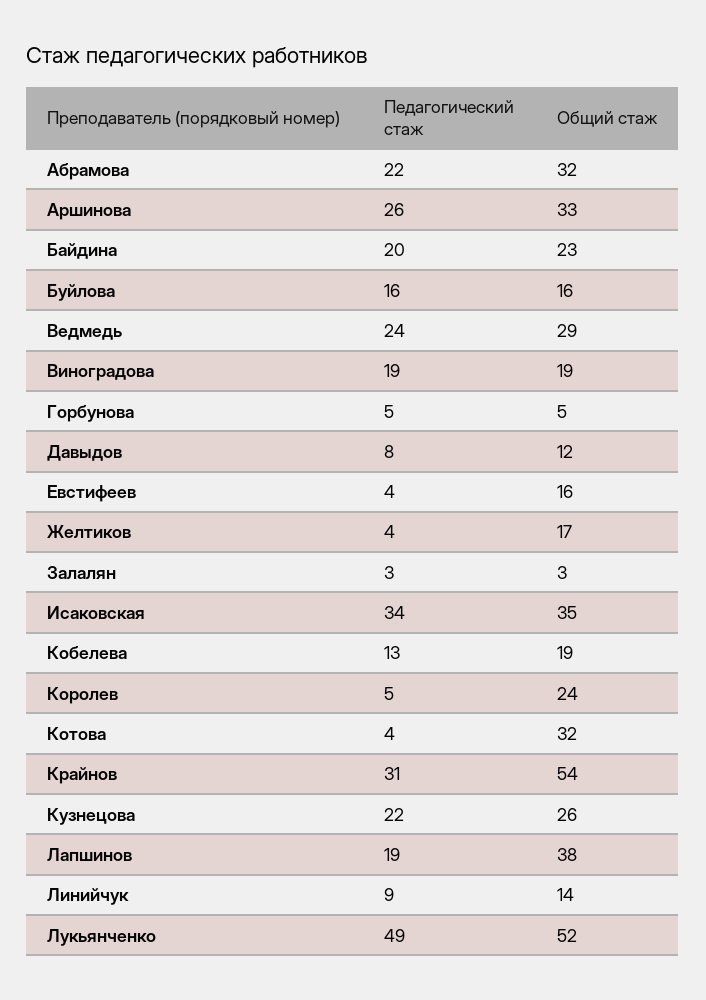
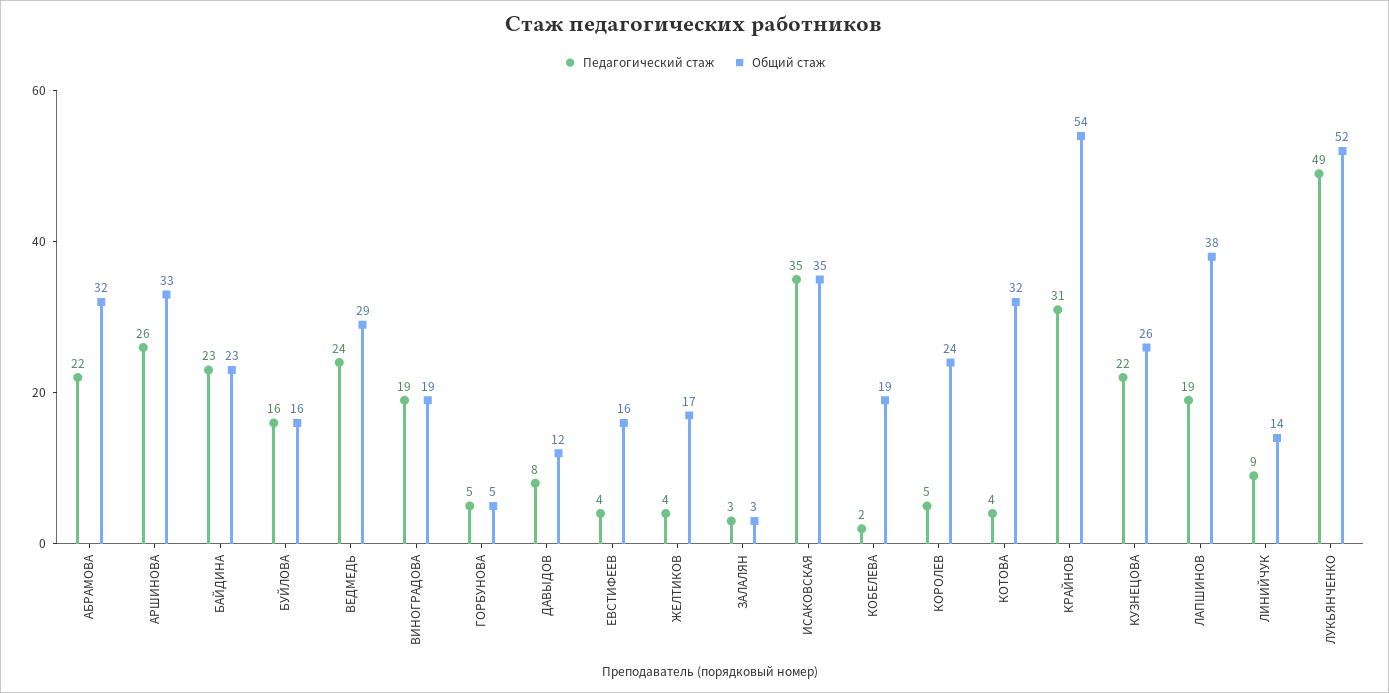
  {
    "Педагогический стаж": {
      "Абрамова": 22,
      "Аршинова": 26,
-     "Байдина": 20,
+     "Байдина": 23,
      "Буйлова": 16,
      "Ведмедь": 24,
      "Виноградова": 19,
      "Горбунова": 5,
      "Давыдов": 8,
      "Евстифеев": 4,
      "Желтиков": 4,
      "Залалян": 3,
-     "Исаковская": 34,
+     "Исаковская": 35,
-     "Кобелева": 13,
+     "Кобелева": 2,
      "Королев": 5,
      "Котова": 4,
      "Крайнов": 31,
      "Кузнецова": 22,
      "Лапшинов": 19,
      "Линийчук": 9,
      "Лукьянченко": 49
    },
    "Общий стаж": {
      "Абрамова": 32,
      "Аршинова": 33,
      "Байдина": 23,
      "Буйлова": 16,
      "Ведмедь": 29,
      "Виноградова": 19,
      "Горбунова": 5,
      "Давыдов": 12,
      "Евстифеев": 16,
      "Желтиков": 17,
      "Залалян": 3,
      "Исаковская": 35,
      "Кобелева": 19,
      "Королев": 24,
      "Котова": 32,
      "Крайнов": 54,
      "Кузнецова": 26,
      "Лапшинов": 38,
      "Линийчук": 14,
      "Лукьянченко": 52
    }
  }

